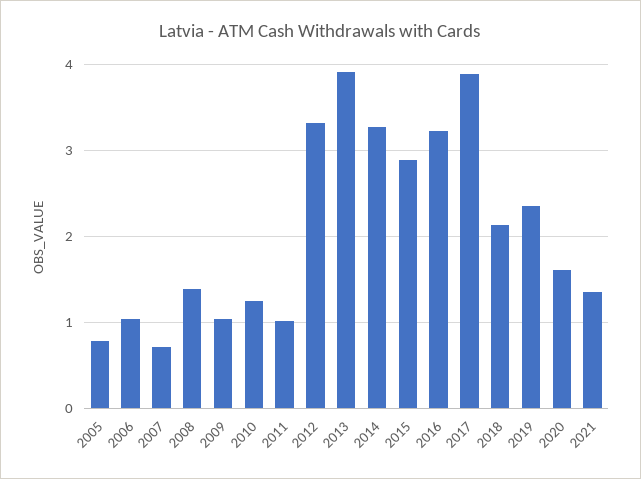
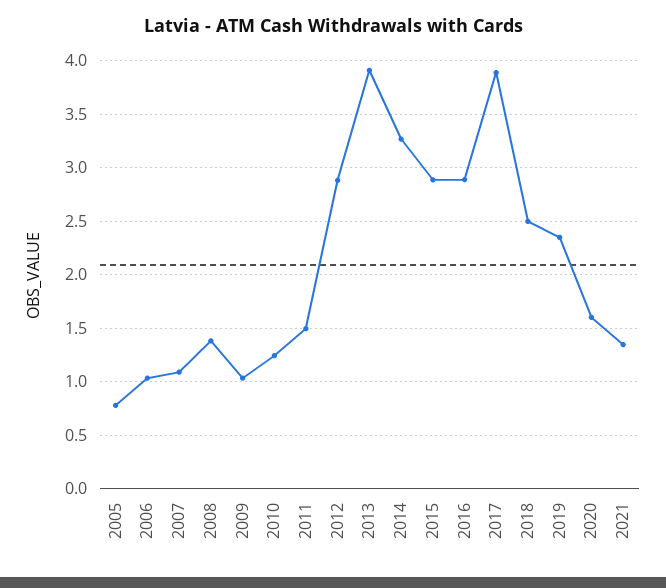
  {
    "2005": 0.8,
    "2006": 1,
-   "2007": 0.7,
+   "2007": 1.1,
    "2008": 1.4,
    "2009": 1,
    "2010": 1.2,
-   "2011": 1,
+   "2011": 1.5,
-   "2012": 3.3,
+   "2012": 2.9,
    "2013": 3.9,
    "2014": 3.3,
    "2015": 2.9,
-   "2016": 3.2,
+   "2016": 2.9,
    "2017": 3.9,
-   "2018": 2.1,
+   "2018": 2.5,
    "2019": 2.4,
    "2020": 1.6,
    "2021": 1.3
  }

